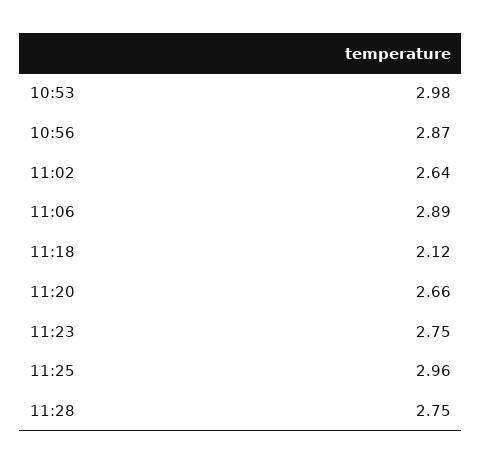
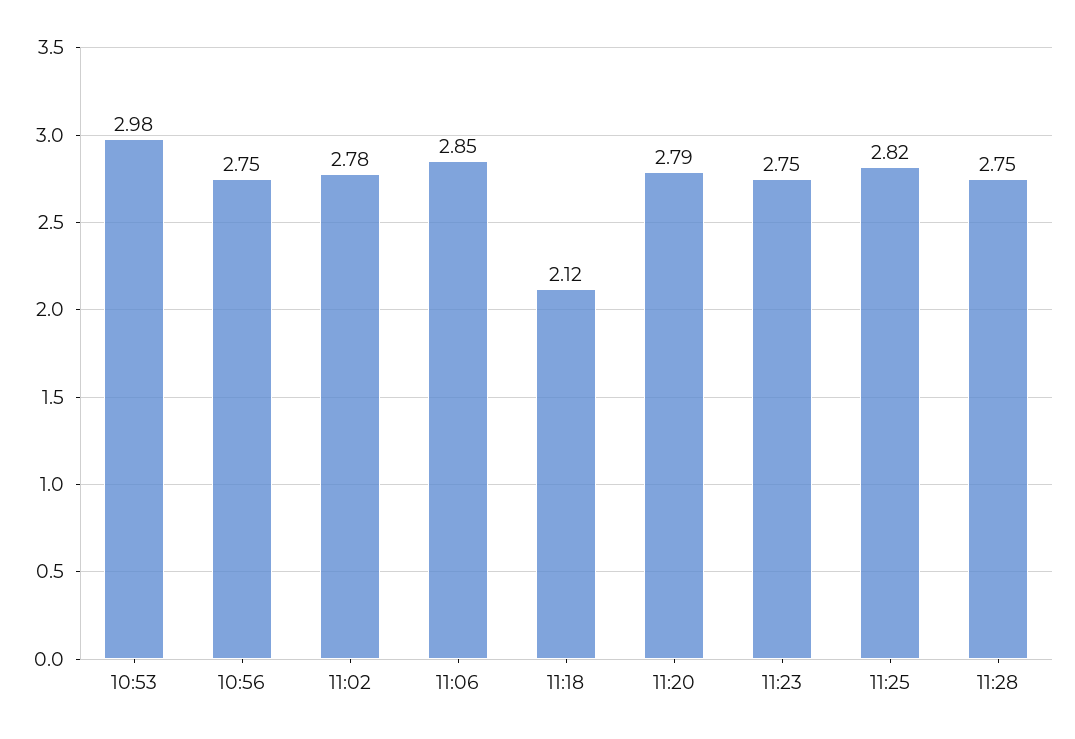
  {
    "10:53": 2.98,
-   "10:56": 2.87,
+   "10:56": 2.75,
-   "11:02": 2.64,
+   "11:02": 2.78,
-   "11:06": 2.89,
+   "11:06": 2.85,
    "11:18": 2.12,
-   "11:20": 2.66,
+   "11:20": 2.79,
    "11:23": 2.75,
-   "11:25": 2.96,
+   "11:25": 2.82,
    "11:28": 2.75
  }

